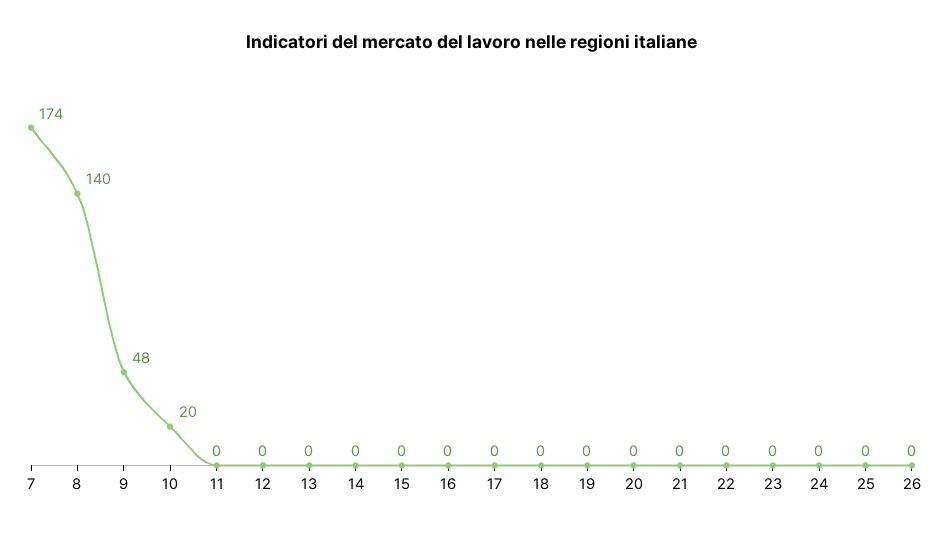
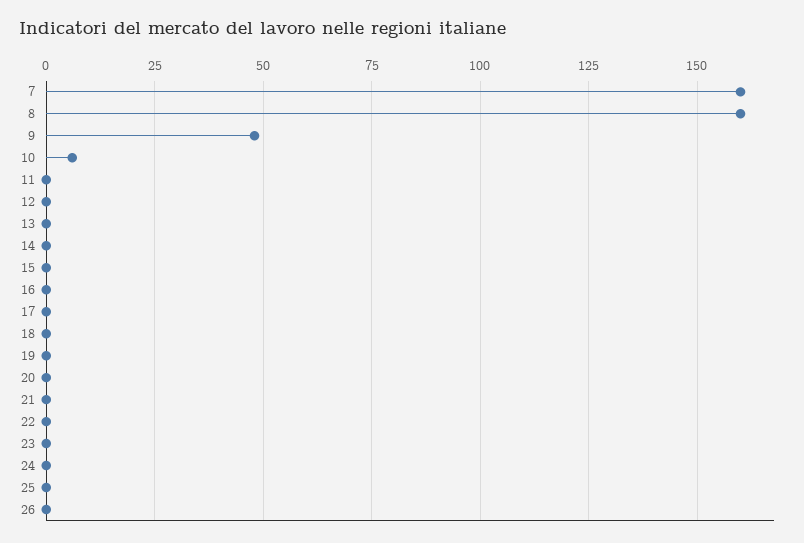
  {
-   "7": 174,
+   "7": 160,
-   "8": 140,
+   "8": 160,
    "9": 48,
-   "10": 20,
+   "10": 5,
    "11": 0,
    "12": 0,
    "13": 0,
    "14": 0,
    "15": 0,
    "16": 0,
    "17": 0,
    "18": 0,
    "19": 0,
    "20": 0,
    "21": 0,
    "22": 0,
    "23": 0,
    "24": 0,
    "25": 0,
    "26": 0
  }

